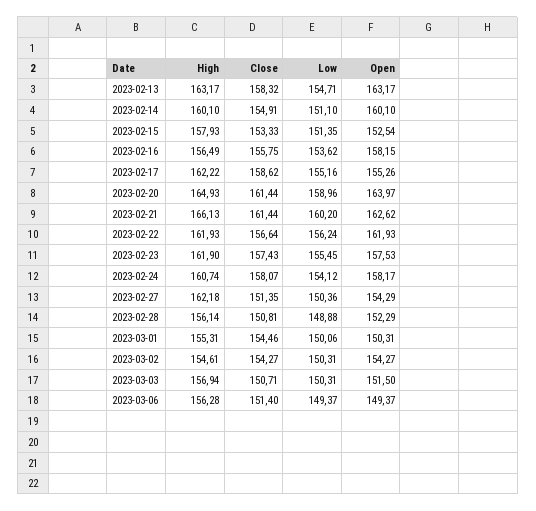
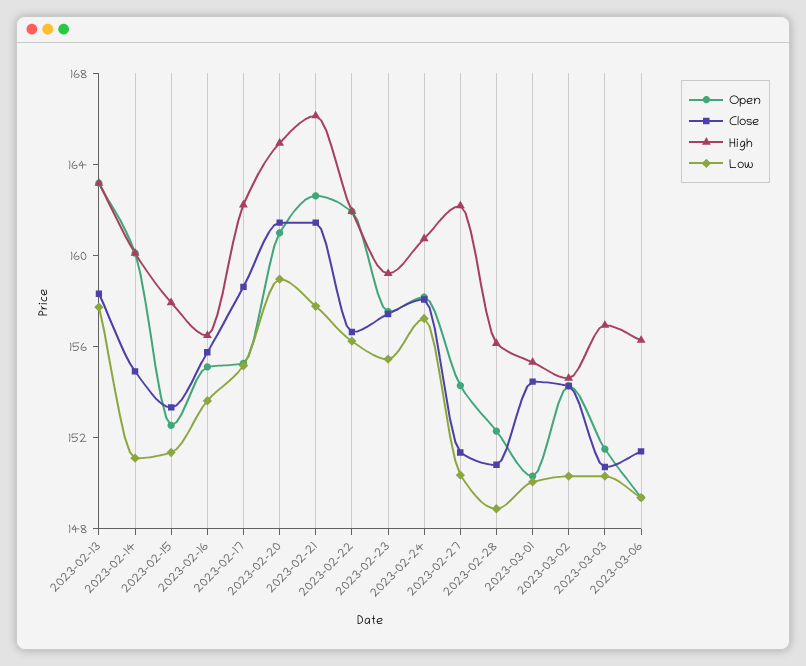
  {
    "High": {
      "2023-02-13": 163.17,
      "2023-02-14": 160.1,
      "2023-02-15": 157.93,
      "2023-02-16": 156.49,
      "2023-02-17": 162.22,
      "2023-02-20": 164.93,
      "2023-02-21": 166.13,
      "2023-02-22": 161.93,
-     "2023-02-23": 161.9,
+     "2023-02-23": 159,
      "2023-02-24": 160.74,
      "2023-02-27": 162.18,
      "2023-02-28": 156.14,
      "2023-03-01": 155.31,
      "2023-03-02": 154.61,
      "2023-03-03": 156.94,
      "2023-03-06": 156.28
    },
    "Close": {
      "2023-02-13": 158.32,
      "2023-02-14": 154.91,
      "2023-02-15": 153.33,
      "2023-02-16": 155.75,
      "2023-02-17": 158.62,
      "2023-02-20": 161.44,
      "2023-02-21": 161.44,
      "2023-02-22": 156.64,
      "2023-02-23": 157.43,
      "2023-02-24": 158.07,
      "2023-02-27": 151.35,
      "2023-02-28": 150.81,
      "2023-03-01": 154.46,
      "2023-03-02": 154.27,
      "2023-03-03": 150.71,
      "2023-03-06": 151.4
    },
    "Low": {
-     "2023-02-13": 154.71,
+     "2023-02-13": 158,
      "2023-02-14": 151.1,
      "2023-02-15": 151.35,
      "2023-02-16": 153.62,
      "2023-02-17": 155.16,
      "2023-02-20": 158.96,
-     "2023-02-21": 160.2,
+     "2023-02-21": 158,
      "2023-02-22": 156.24,
      "2023-02-23": 155.45,
-     "2023-02-24": 154.12,
+     "2023-02-24": 157,
      "2023-02-27": 150.36,
      "2023-02-28": 148.88,
      "2023-03-01": 150.06,
      "2023-03-02": 150.31,
      "2023-03-03": 150.31,
      "2023-03-06": 149.37
    },
    "Open": {
      "2023-02-13": 163.17,
      "2023-02-14": 160.1,
      "2023-02-15": 152.54,
-     "2023-02-16": 158.15,
+     "2023-02-16": 155,
      "2023-02-17": 155.26,
-     "2023-02-20": 163.97,
+     "2023-02-20": 161,
      "2023-02-21": 162.62,
      "2023-02-22": 161.93,
      "2023-02-23": 157.53,
      "2023-02-24": 158.17,
      "2023-02-27": 154.29,
      "2023-02-28": 152.29,
      "2023-03-01": 150.31,
      "2023-03-02": 154.27,
      "2023-03-03": 151.5,
      "2023-03-06": 149.37
    }
  }

